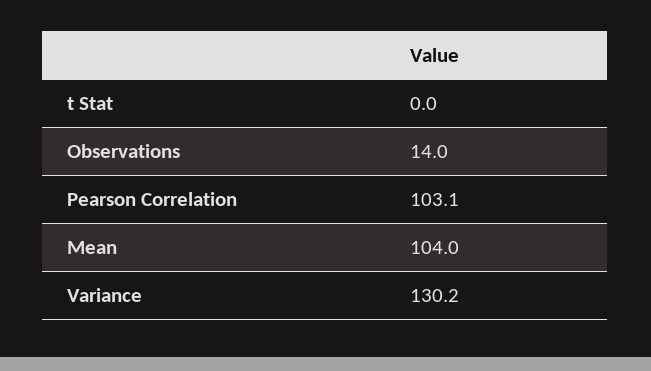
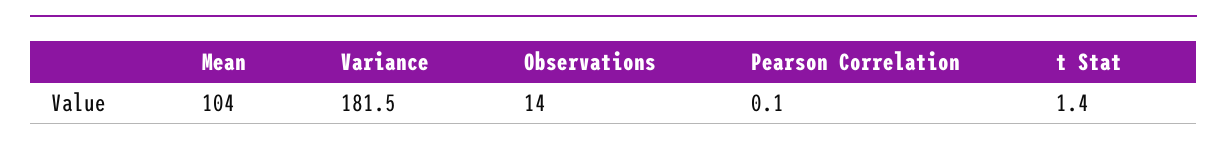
  {
-   "t Stat": 0,
+   "t Stat": 1.4,
    "Observations": 14,
-   "Pearson Correlation": 103.1,
+   "Pearson Correlation": 0.1,
    "Mean": 104,
-   "Variance": 130.2
+   "Variance": 181.5
  }

